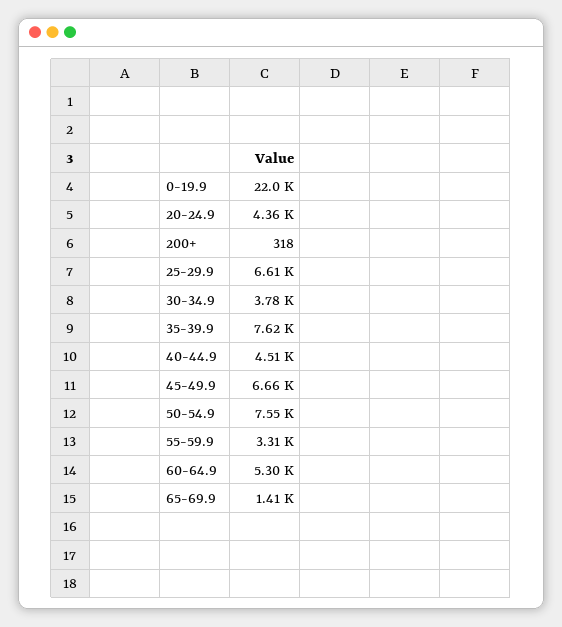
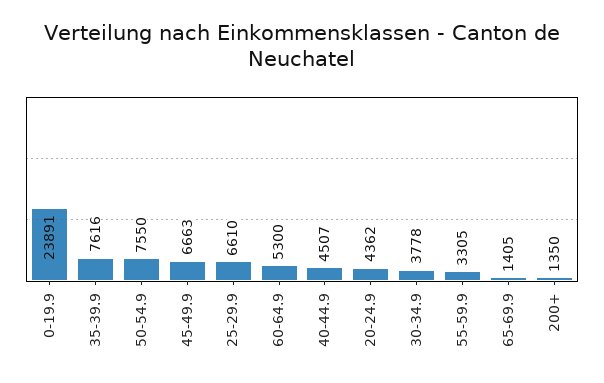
  {
-   "0-19.9": 22000,
+   "0-19.9": 23891,
    "20-24.9": 4362,
-   "200+": 318,
+   "200+": 1350,
    "25-29.9": 6610,
    "30-34.9": 3778,
    "35-39.9": 7616,
    "40-44.9": 4507,
    "45-49.9": 6663,
    "50-54.9": 7550,
    "55-59.9": 3305,
    "60-64.9": 5300,
    "65-69.9": 1405
  }

